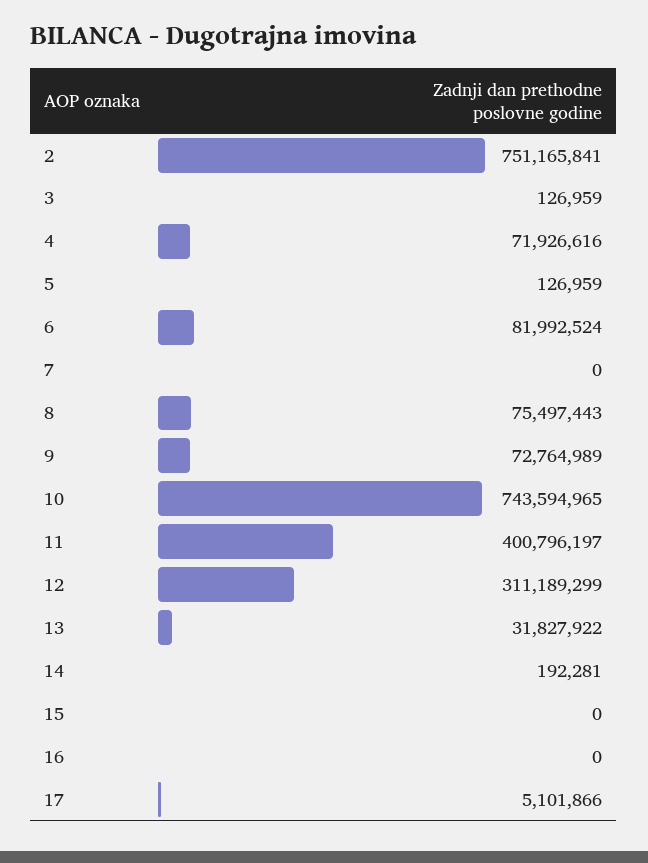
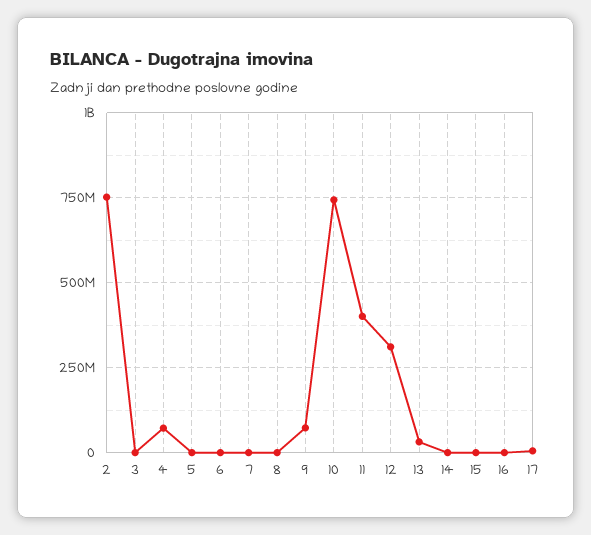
  {
    "2": 751165841,
    "3": 126959,
    "4": 71926616,
    "5": 126959,
-   "6": 81992524,
+   "6": 0,
    "7": 0,
-   "8": 75497443,
+   "8": 0,
    "9": 72764989,
    "10": 743594965,
    "11": 400796197,
    "12": 311189299,
    "13": 31827922,
    "14": 192281,
    "15": 0,
    "16": 0,
    "17": 5101866
  }

